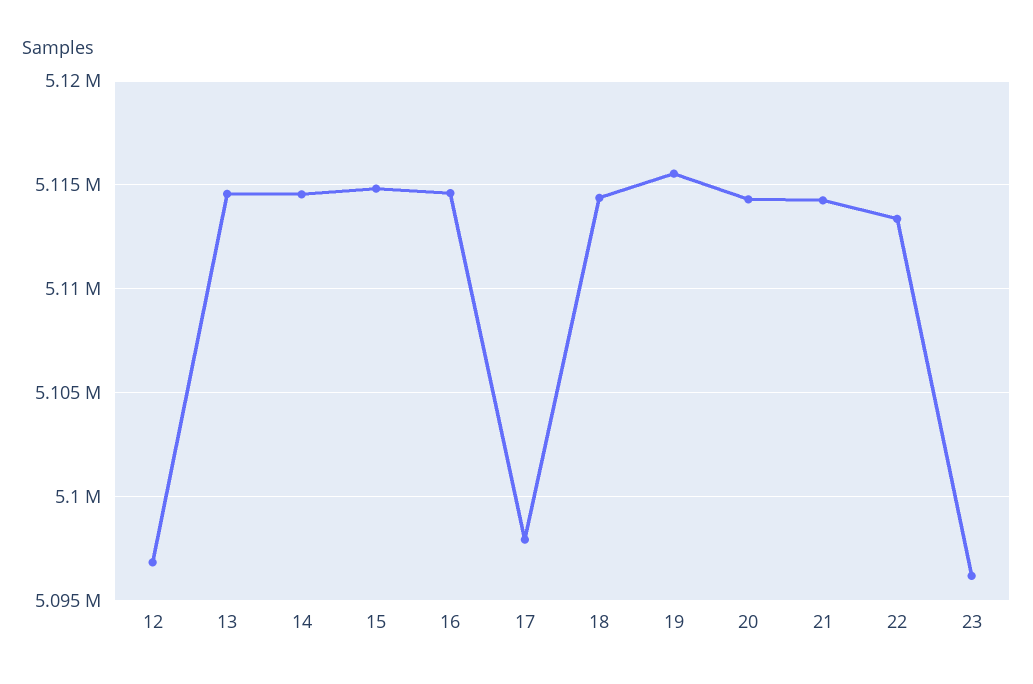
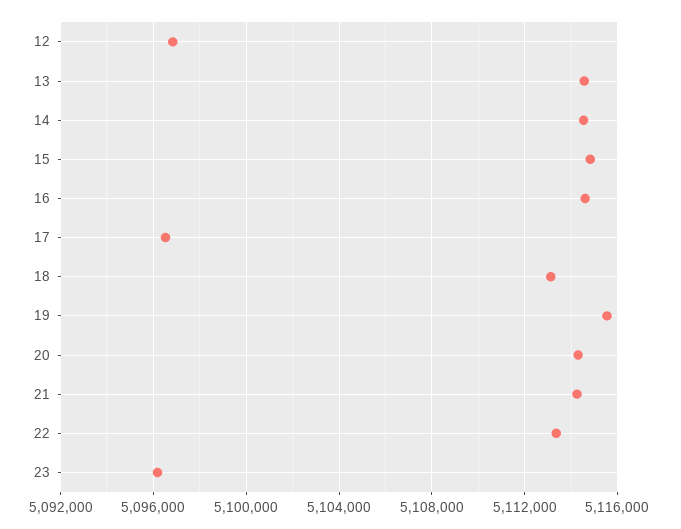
  {
    "12": 5097000,
    "13": 5114500,
    "14": 5114500,
    "15": 5115000,
    "16": 5114500,
-   "17": 5098000,
+   "17": 5096500,
-   "18": 5114500,
+   "18": 5113000,
    "19": 5115500,
    "20": 5114500,
    "21": 5114500,
    "22": 5113500,
    "23": 5096000
  }

